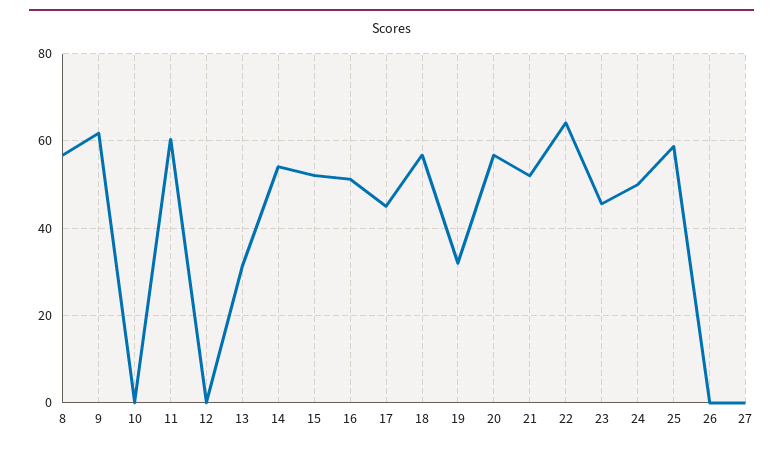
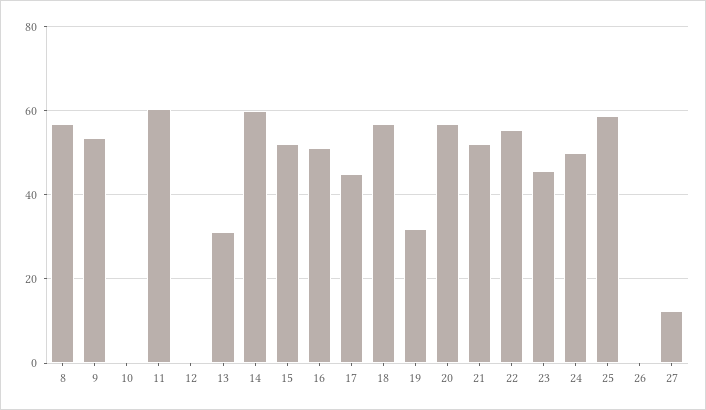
  {
    "8": 56,
-   "9": 62,
+   "9": 54,
    "10": 0,
    "11": 60,
    "12": 0,
    "13": 32,
-   "14": 54,
+   "14": 60,
    "15": 52,
    "16": 52,
    "17": 46,
    "18": 56,
    "19": 32,
    "20": 56,
    "21": 52,
-   "22": 64,
+   "22": 56,
    "23": 46,
    "24": 50,
    "25": 58,
    "26": 0,
-   "27": 0
+   "27": 12
  }

